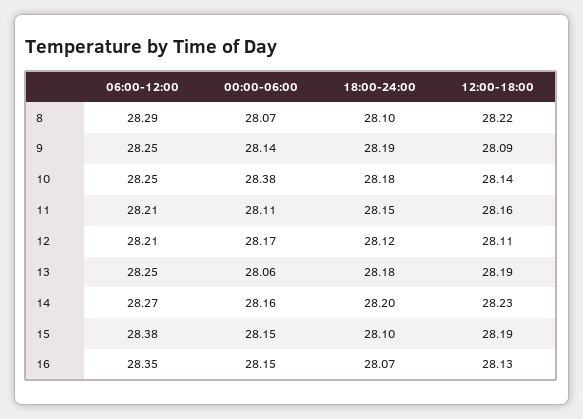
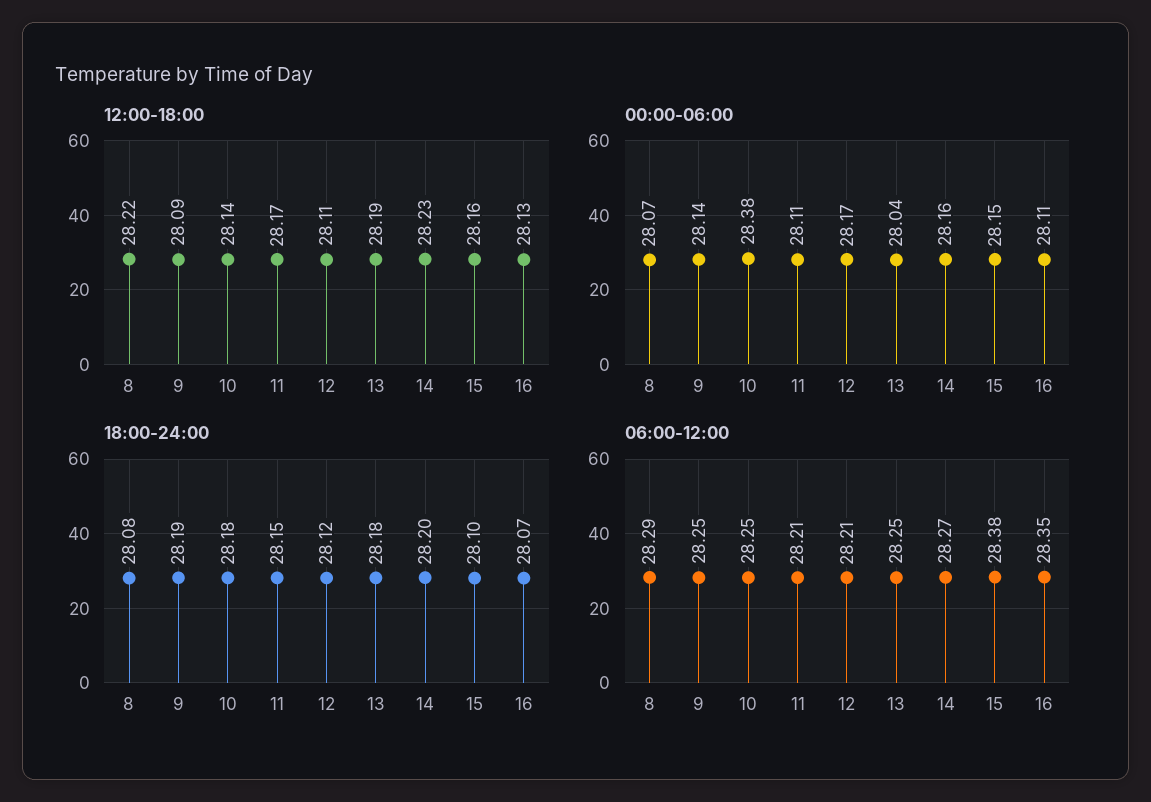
  {
    "06:00-12:00": {
      "8": 28.29,
      "9": 28.25,
      "10": 28.25,
      "11": 28.21,
      "12": 28.21,
      "13": 28.25,
      "14": 28.27,
      "15": 28.38,
      "16": 28.35
    },
    "00:00-06:00": {
      "8": 28.07,
      "9": 28.14,
      "10": 28.38,
      "11": 28.11,
      "12": 28.17,
-     "13": 28.06,
+     "13": 28.04,
      "14": 28.16,
      "15": 28.15,
-     "16": 28.15
+     "16": 28.11
    },
    "18:00-24:00": {
-     "8": 28.1,
+     "8": 28.08,
      "9": 28.19,
      "10": 28.18,
      "11": 28.15,
      "12": 28.12,
      "13": 28.18,
      "14": 28.2,
      "15": 28.1,
      "16": 28.07
    },
    "12:00-18:00": {
      "8": 28.22,
      "9": 28.09,
      "10": 28.14,
-     "11": 28.16,
+     "11": 28.17,
      "12": 28.11,
      "13": 28.19,
      "14": 28.23,
-     "15": 28.19,
+     "15": 28.16,
      "16": 28.13
    }
  }

